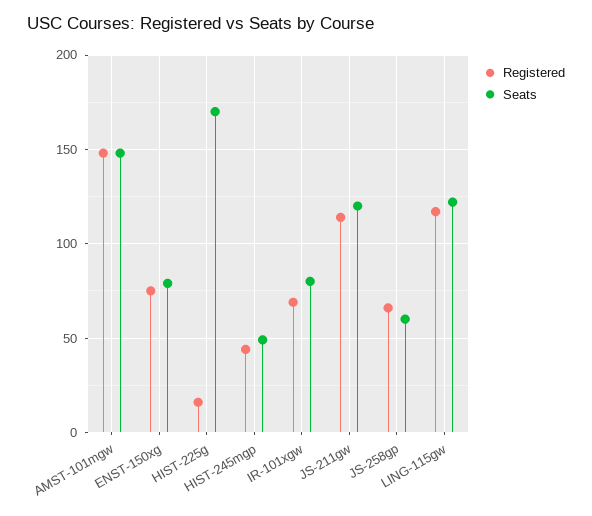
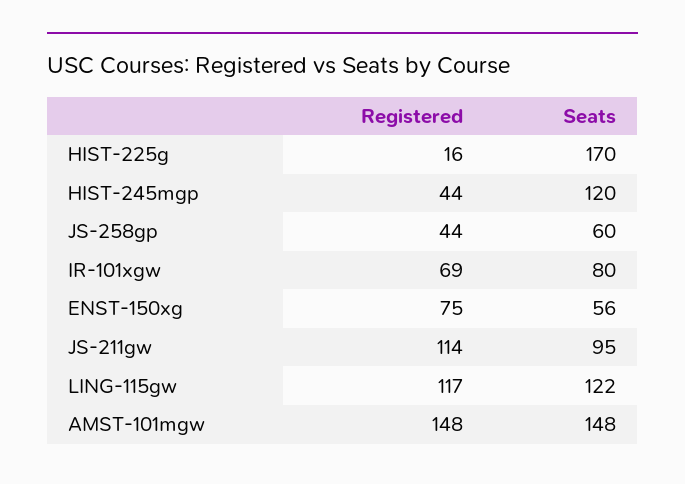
  {
    "Registered": {
      "AMST-101mgw": 148,
      "ENST-150xg": 75,
      "HIST-225g": 16,
      "HIST-245mgp": 44,
      "IR-101xgw": 69,
      "JS-211gw": 114,
-     "JS-258gp": 65,
+     "JS-258gp": 44,
      "LING-115gw": 117
    },
    "Seats": {
      "AMST-101mgw": 148,
-     "ENST-150xg": 80,
+     "ENST-150xg": 56,
      "HIST-225g": 170,
-     "HIST-245mgp": 50,
+     "HIST-245mgp": 120,
      "IR-101xgw": 80,
-     "JS-211gw": 120,
+     "JS-211gw": 95,
      "JS-258gp": 60,
      "LING-115gw": 122
    }
  }

